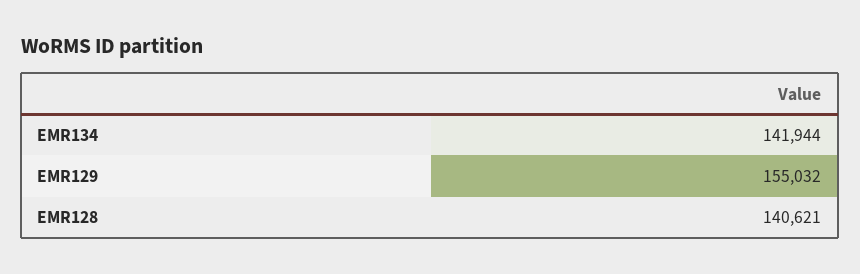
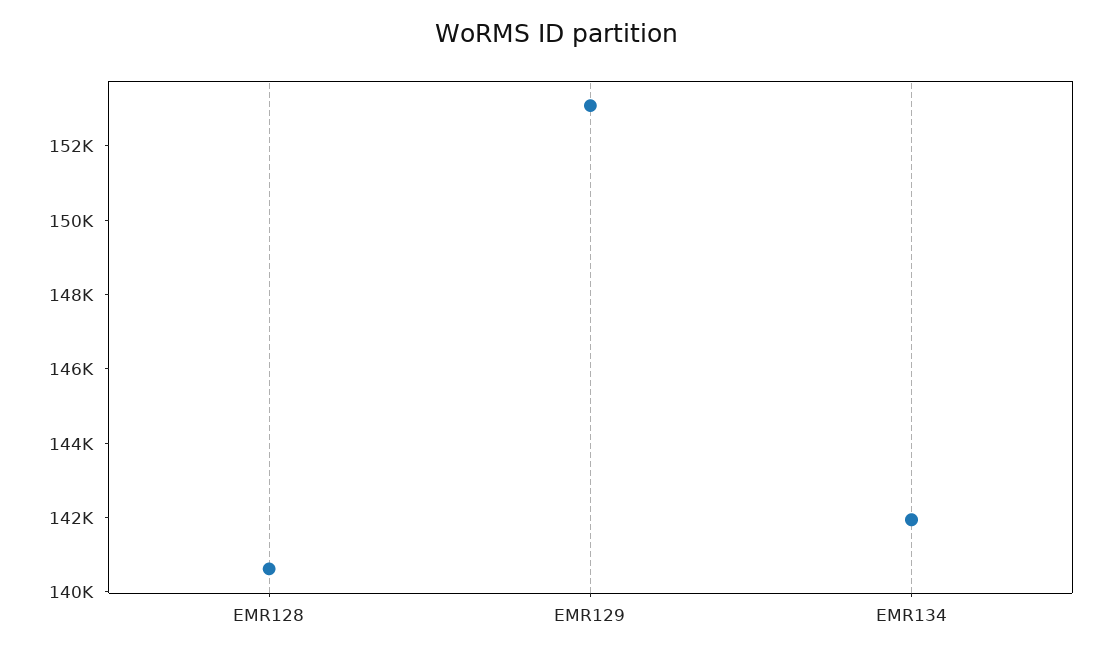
  {
    "EMR134": 141944,
-   "EMR129": 155032,
+   "EMR129": 153000,
    "EMR128": 140621
  }

